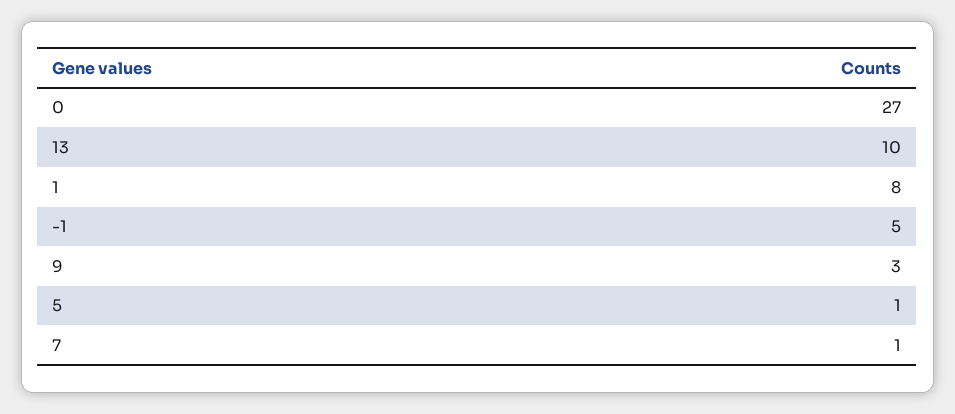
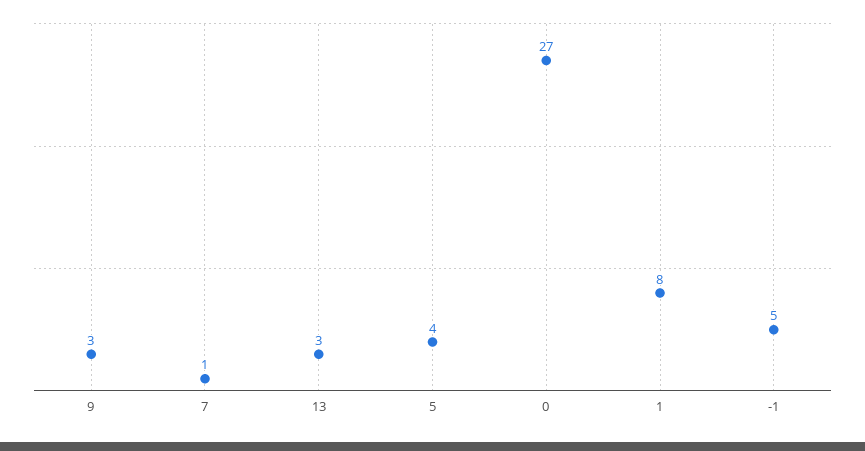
  {
    "0": 27,
-   "13": 10,
+   "13": 3,
    "1": 8,
    "-1": 5,
    "9": 3,
-   "5": 1,
+   "5": 4,
    "7": 1
  }

